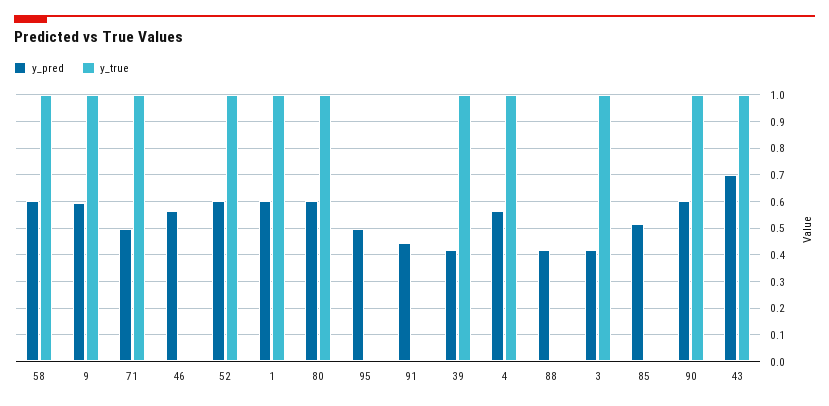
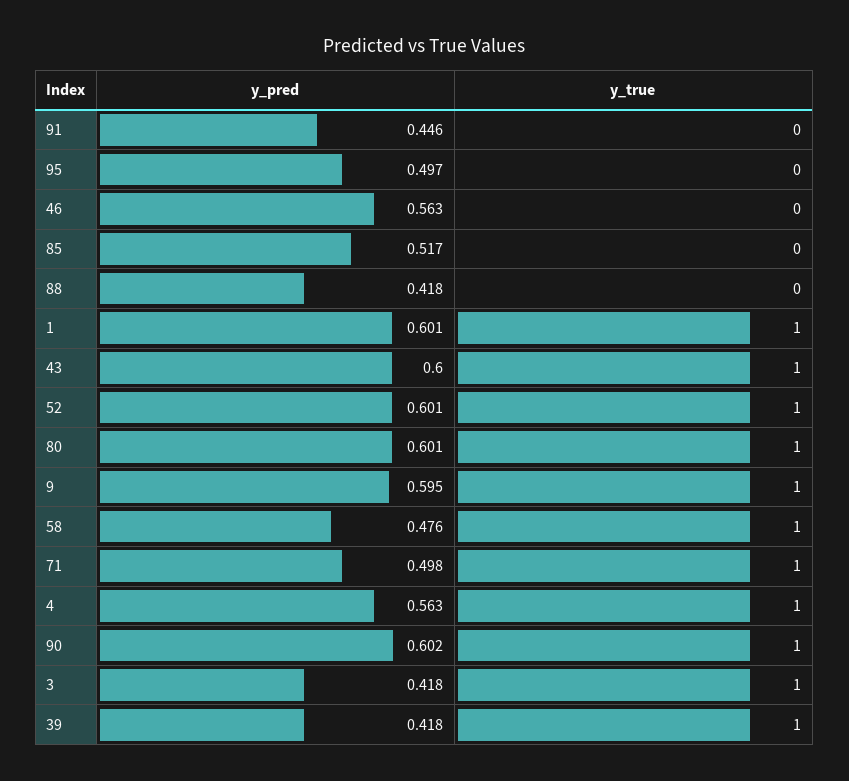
  {
    "y_pred": {
-     "58": 0.6,
+     "58": 0.476,
      "9": 0.595,
      "71": 0.498,
      "46": 0.563,
      "52": 0.601,
      "1": 0.601,
      "80": 0.601,
      "95": 0.497,
      "91": 0.446,
      "39": 0.418,
      "4": 0.563,
      "88": 0.418,
      "3": 0.418,
      "85": 0.517,
      "90": 0.602,
-     "43": 0.7
+     "43": 0.6
    },
    "y_true": {
      "58": 1,
      "9": 1,
      "71": 1,
      "46": 0,
      "52": 1,
      "1": 1,
      "80": 1,
      "95": 0,
      "91": 0,
      "39": 1,
      "4": 1,
      "88": 0,
      "3": 1,
      "85": 0,
      "90": 1,
      "43": 1
    }
  }

